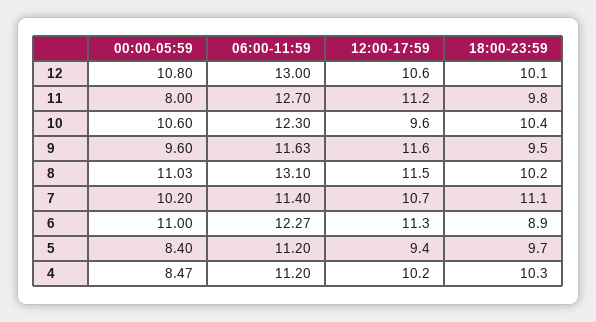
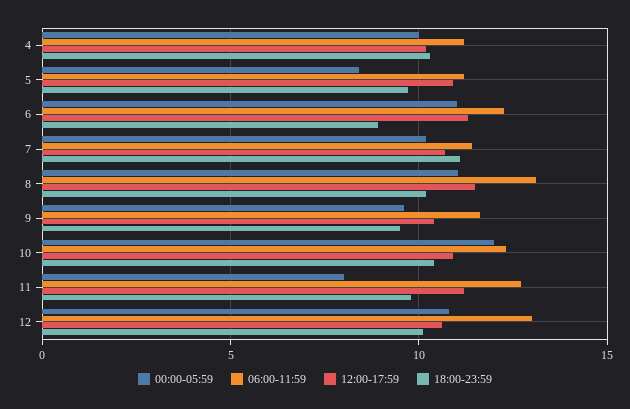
  {
    "00:00-05:59": {
      "12": 10.8,
      "11": 8,
-     "10": 10.6,
+     "10": 12,
      "9": 9.6,
      "8": 11.03,
      "7": 10.2,
      "6": 11,
      "5": 8.4,
-     "4": 8.47
+     "4": 10
    },
    "06:00-11:59": {
      "12": 13,
      "11": 12.7,
      "10": 12.3,
      "9": 11.63,
      "8": 13.1,
      "7": 11.4,
      "6": 12.27,
      "5": 11.2,
      "4": 11.2
    },
    "12:00-17:59": {
      "12": 10.6,
      "11": 11.2,
-     "10": 9.6,
+     "10": 11,
-     "9": 11.6,
+     "9": 10.5,
      "8": 11.5,
      "7": 10.7,
      "6": 11.3,
-     "5": 9.4,
+     "5": 11,
      "4": 10.2
    },
    "18:00-23:59": {
      "12": 10.1,
      "11": 9.8,
      "10": 10.4,
      "9": 9.5,
      "8": 10.2,
      "7": 11.1,
      "6": 8.9,
      "5": 9.7,
      "4": 10.3
    }
  }

